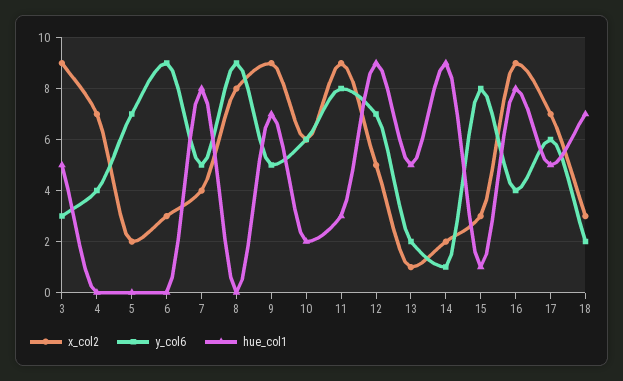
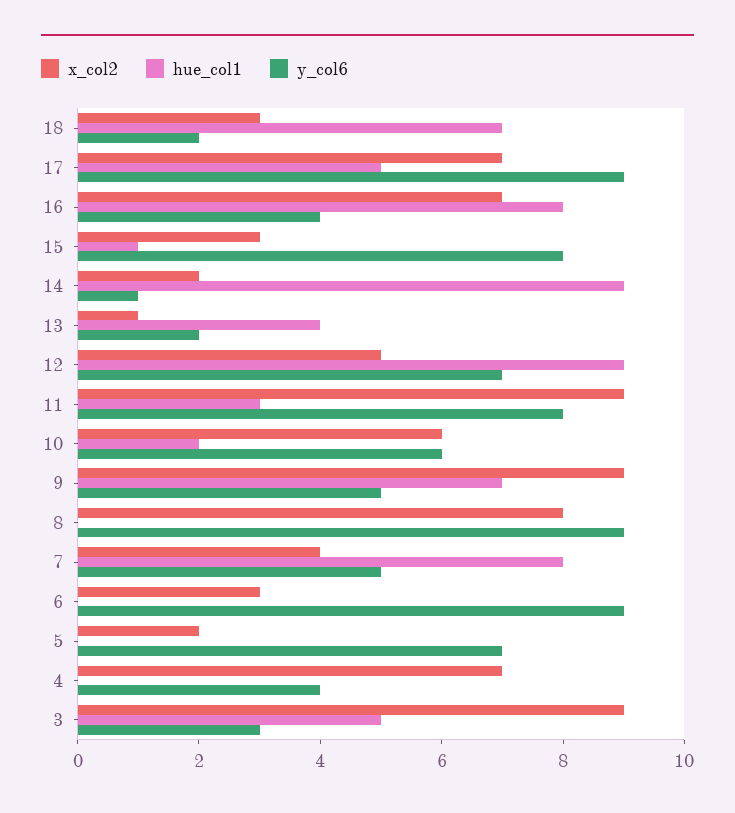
  {
    "x_col2": {
      "3": 9,
      "4": 7,
      "5": 2,
      "6": 3,
      "7": 4,
      "8": 8,
      "9": 9,
      "10": 6,
      "11": 9,
      "12": 5,
      "13": 1,
      "14": 2,
      "15": 3,
-     "16": 9,
+     "16": 7,
      "17": 7,
      "18": 3
    },
    "y_col6": {
      "3": 3,
      "4": 4,
      "5": 7,
      "6": 9,
      "7": 5,
      "8": 9,
      "9": 5,
      "10": 6,
      "11": 8,
      "12": 7,
      "13": 2,
      "14": 1,
      "15": 8,
      "16": 4,
-     "17": 6,
+     "17": 9,
      "18": 2
    },
    "hue_col1": {
      "3": 5,
      "4": 0,
      "5": 0,
      "6": 0,
      "7": 8,
      "8": 0,
      "9": 7,
      "10": 2,
      "11": 3,
      "12": 9,
-     "13": 5,
+     "13": 4,
      "14": 9,
      "15": 1,
      "16": 8,
      "17": 5,
      "18": 7
    }
  }

